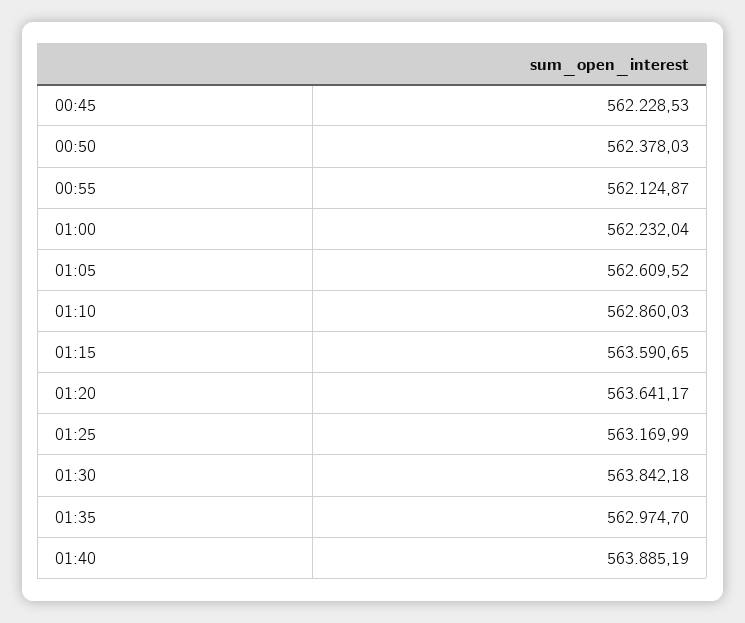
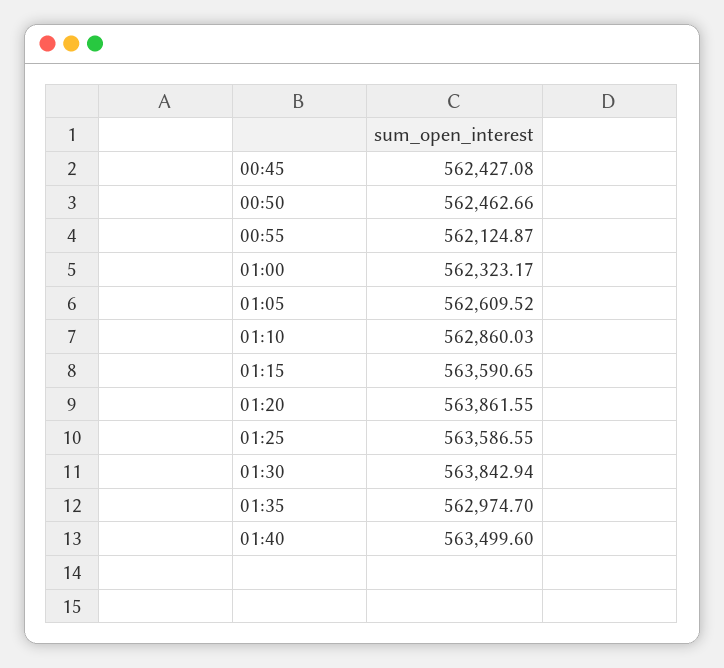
  {
-   "00:45": 562228.53,
+   "00:45": 562427.08,
-   "00:50": 562378.03,
+   "00:50": 562462.66,
    "00:55": 562124.87,
-   "01:00": 562232.04,
+   "01:00": 562323.17,
    "01:05": 562609.52,
    "01:10": 562860.03,
    "01:15": 563590.65,
-   "01:20": 563641.17,
+   "01:20": 563861.55,
-   "01:25": 563169.99,
+   "01:25": 563586.55,
-   "01:30": 563842.18,
+   "01:30": 563842.94,
    "01:35": 562974.7,
-   "01:40": 563885.19
+   "01:40": 563499.6
  }

